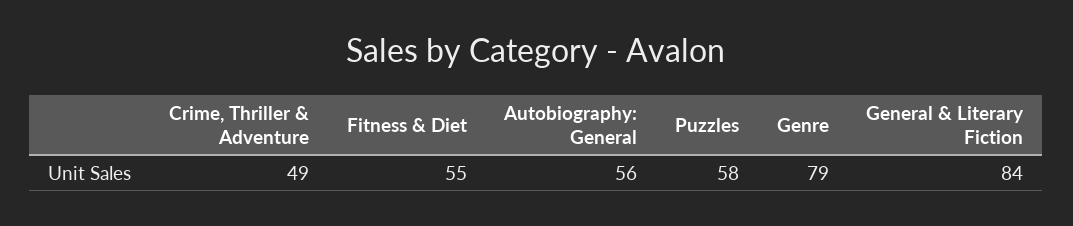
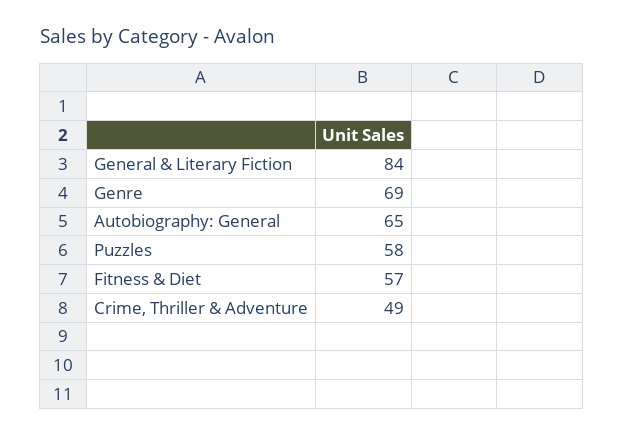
  {
    "Crime, Thriller & Adventure": 49,
-   "Fitness & Diet": 55,
+   "Fitness & Diet": 57,
-   "Autobiography: General": 56,
+   "Autobiography: General": 65,
    "Puzzles": 58,
-   "Genre": 79,
+   "Genre": 69,
    "General & Literary Fiction": 84
  }

